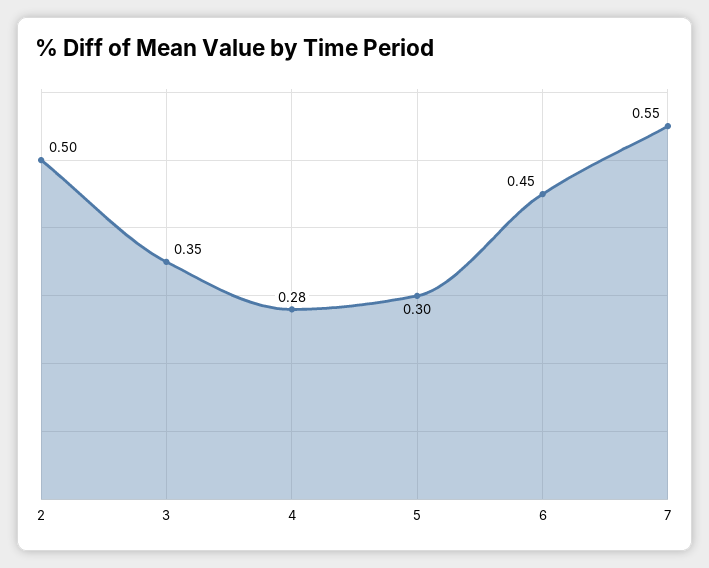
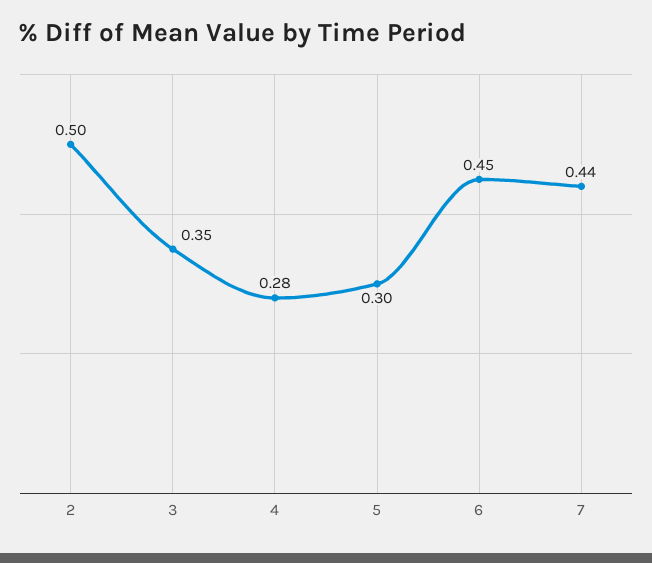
  {
    "2": 0.5,
    "3": 0.35,
    "4": 0.28,
    "5": 0.3,
    "6": 0.45,
-   "7": 0.55
+   "7": 0.44
  }

